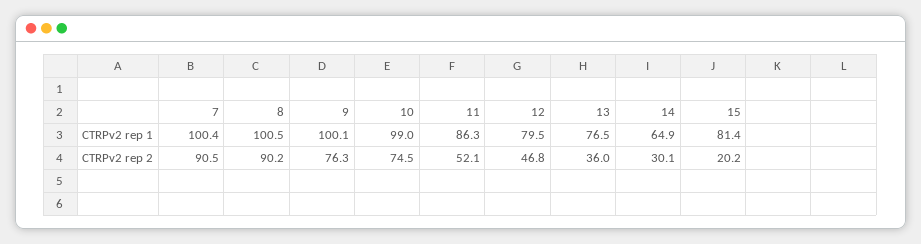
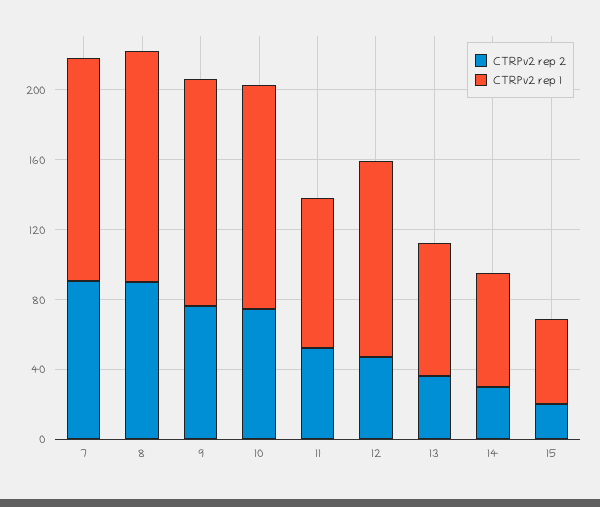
  {
    "CTRPv2 rep 1": {
-     "7": 100.4,
+     "7": 130,
-     "8": 100.5,
+     "8": 130,
-     "9": 100.1,
+     "9": 130,
-     "10": 99,
+     "10": 130,
      "11": 86.3,
-     "12": 79.5,
+     "12": 110,
      "13": 76.5,
      "14": 64.9,
-     "15": 81.4
+     "15": 50
    },
    "CTRPv2 rep 2": {
      "7": 90.5,
      "8": 90.2,
      "9": 76.3,
      "10": 74.5,
      "11": 52.1,
      "12": 46.8,
      "13": 36,
      "14": 30.1,
      "15": 20.2
    }
  }

